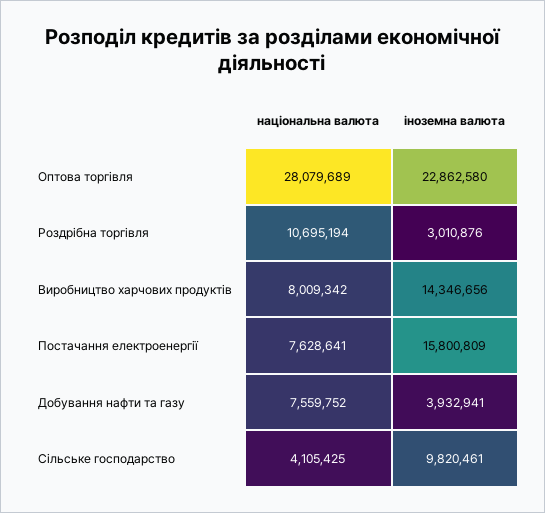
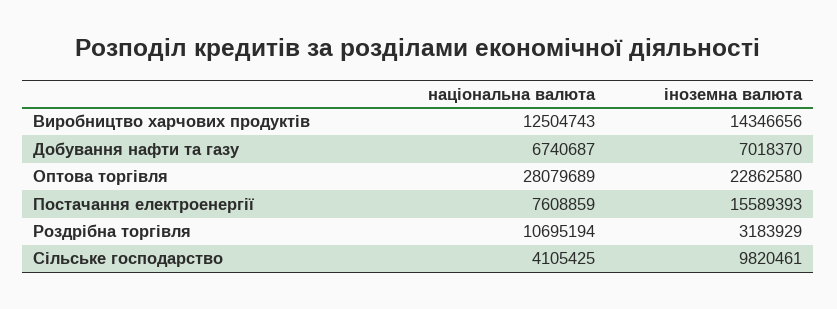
  {
    "національна валюта": {
      "Оптова торгівля": 28079689,
      "Роздрібна торгівля": 10695194,
-     "Виробництво харчових продуктів": 8009342,
+     "Виробництво харчових продуктів": 12504743,
-     "Постачання електроенергії": 7628641,
+     "Постачання електроенергії": 7608859,
-     "Добування нафти та газу": 7559752,
+     "Добування нафти та газу": 6740687,
      "Сільське господарство": 4105425
    },
    "іноземна валюта": {
      "Оптова торгівля": 22862580,
-     "Роздрібна торгівля": 3010876,
+     "Роздрібна торгівля": 3183929,
      "Виробництво харчових продуктів": 14346656,
-     "Постачання електроенергії": 15800809,
+     "Постачання електроенергії": 15589393,
-     "Добування нафти та газу": 3932941,
+     "Добування нафти та газу": 7018370,
      "Сільське господарство": 9820461
    }
  }

